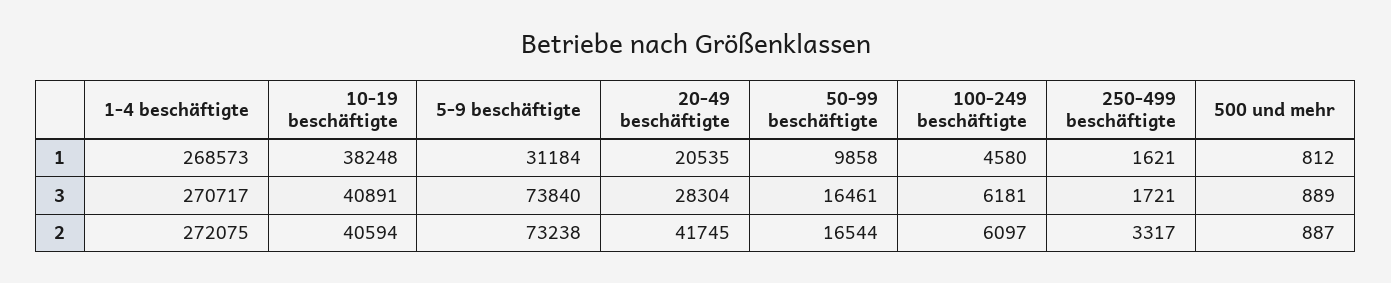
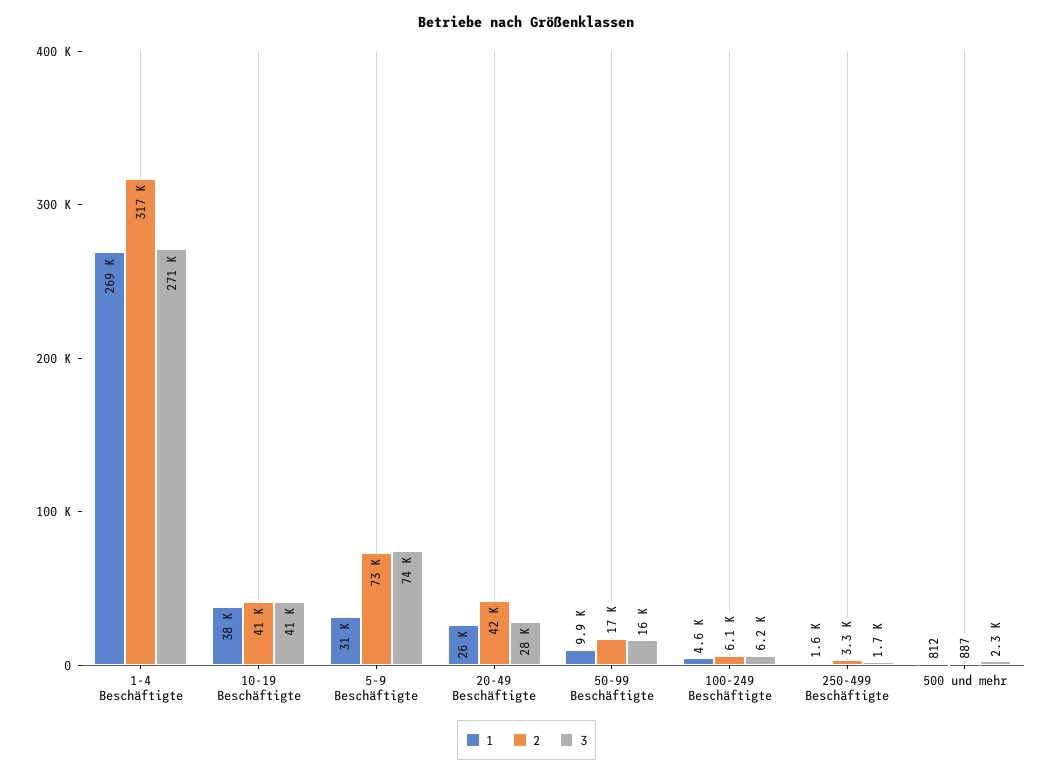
  {
    "1": {
      "1-4 beschäftigte": 268573,
      "10-19 beschäftigte": 38248,
      "5-9 beschäftigte": 31184,
-     "20-49 beschäftigte": 20535,
+     "20-49 beschäftigte": 26000,
      "50-99 beschäftigte": 9858,
      "100-249 beschäftigte": 4580,
      "250-499 beschäftigte": 1621,
      "500 und mehr": 812
    },
    "3": {
      "1-4 beschäftigte": 270717,
      "10-19 beschäftigte": 40891,
      "5-9 beschäftigte": 73840,
      "20-49 beschäftigte": 28304,
      "50-99 beschäftigte": 16461,
      "100-249 beschäftigte": 6181,
      "250-499 beschäftigte": 1721,
-     "500 und mehr": 889
+     "500 und mehr": 2300
    },
    "2": {
-     "1-4 beschäftigte": 272075,
+     "1-4 beschäftigte": 317000,
      "10-19 beschäftigte": 40594,
      "5-9 beschäftigte": 73238,
      "20-49 beschäftigte": 41745,
      "50-99 beschäftigte": 16544,
      "100-249 beschäftigte": 6097,
      "250-499 beschäftigte": 3317,
      "500 und mehr": 887
    }
  }

